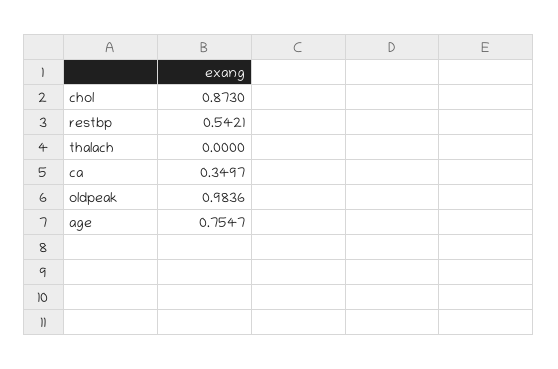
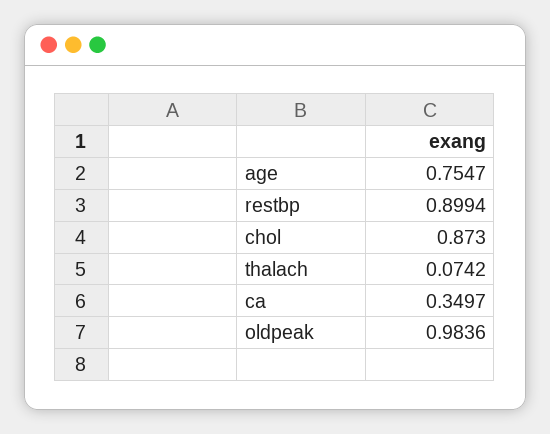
  {
    "chol": 0.873,
-   "restbp": 0.5421,
+   "restbp": 0.8994,
-   "thalach": 0,
+   "thalach": 0.0742,
    "ca": 0.3497,
    "oldpeak": 0.9836,
    "age": 0.7547
  }

